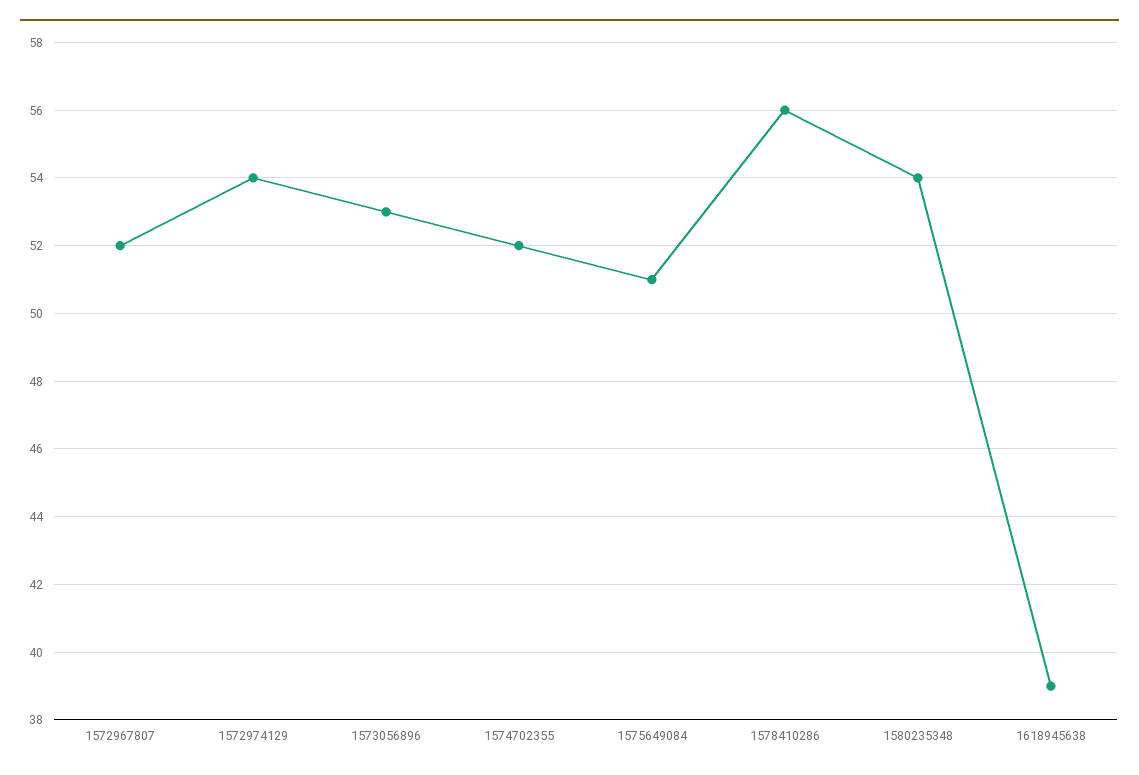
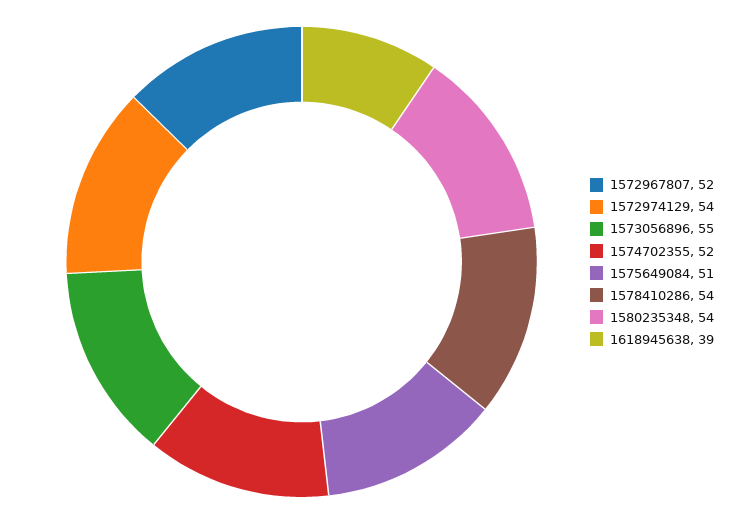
  {
    "1572967807": 52,
    "1572974129": 54,
-   "1573056896": 53,
+   "1573056896": 55,
    "1574702355": 52,
    "1575649084": 51,
-   "1578410286": 56,
+   "1578410286": 54,
    "1580235348": 54,
    "1618945638": 39
  }

